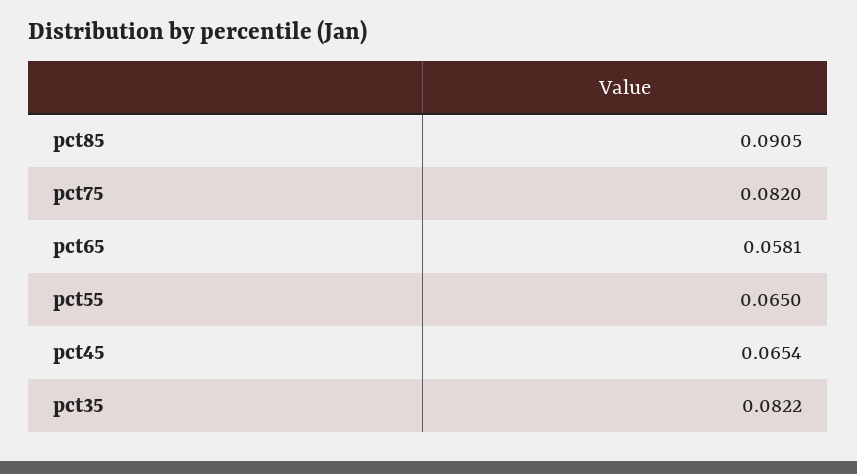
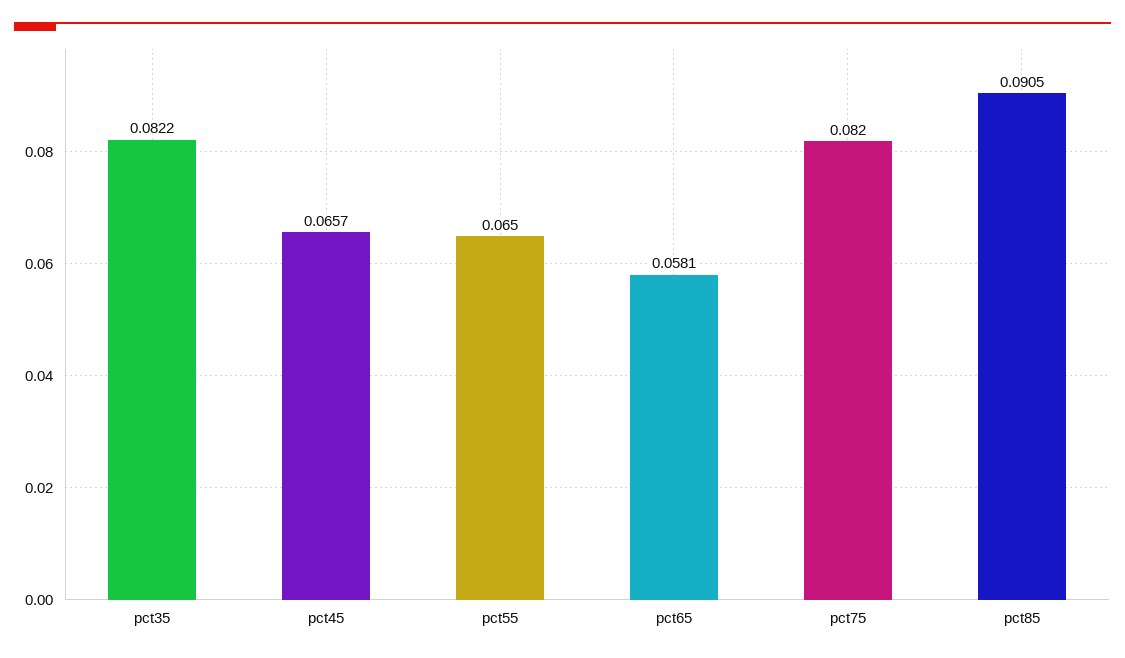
  {
    "pct85": 0.0905,
    "pct75": 0.082,
    "pct65": 0.0581,
    "pct55": 0.065,
-   "pct45": 0.0654,
+   "pct45": 0.0657,
    "pct35": 0.0822
  }

